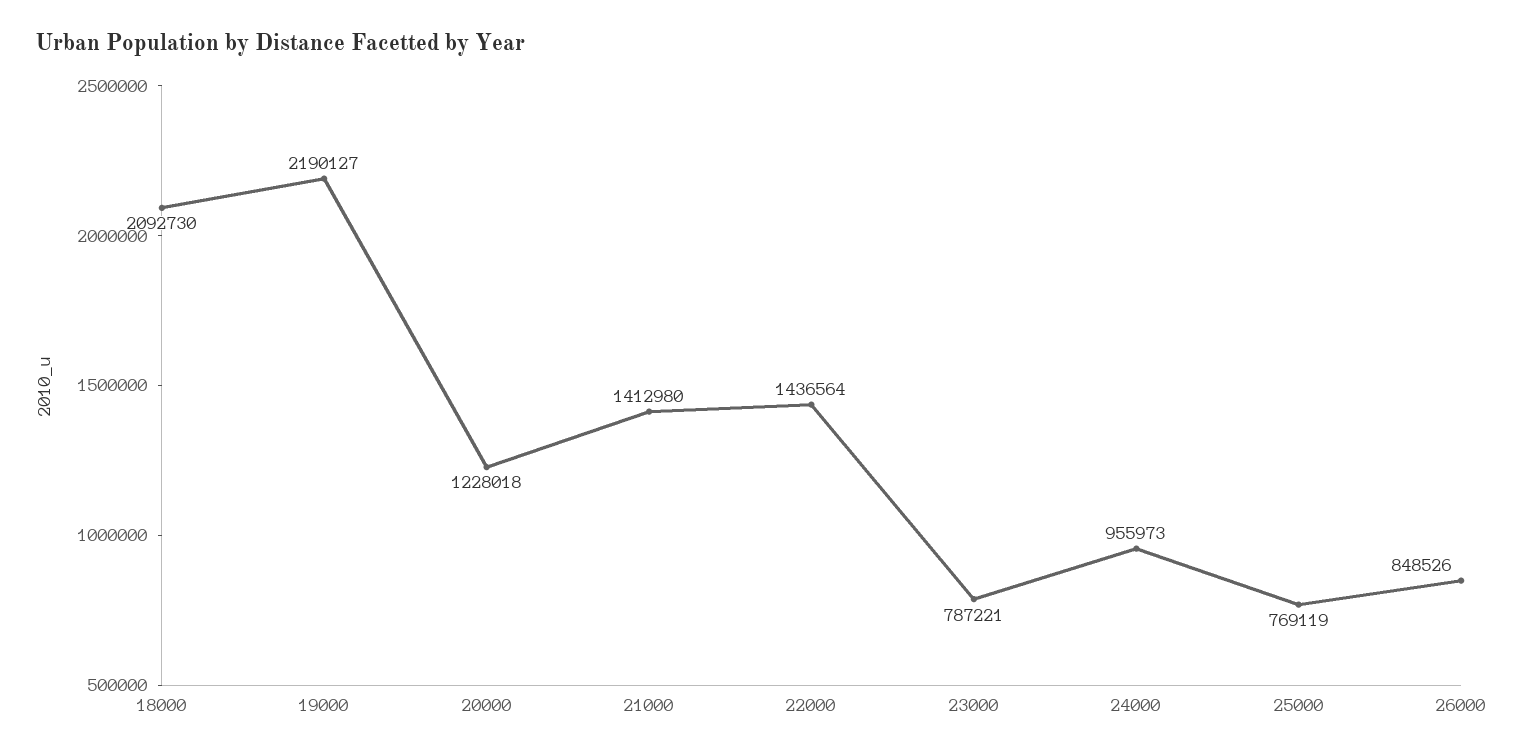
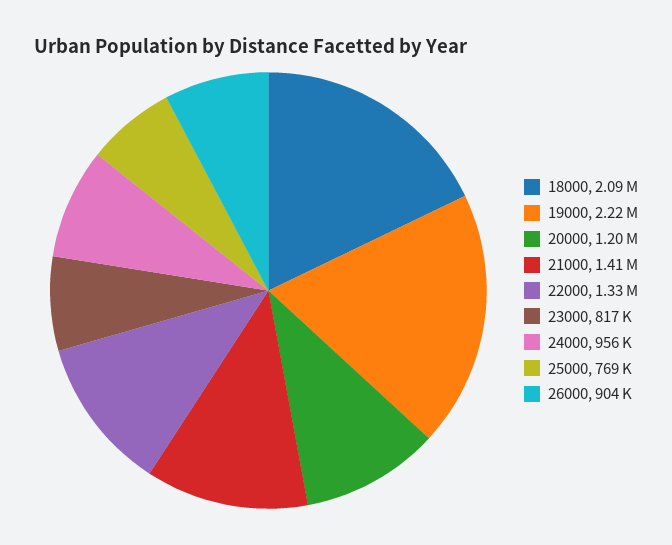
  {
    "18000": 2092730,
-   "19000": 2190127,
+   "19000": 2220000,
-   "20000": 1228018,
+   "20000": 1200000,
    "21000": 1412980,
-   "22000": 1436564,
+   "22000": 1330000,
-   "23000": 787221,
+   "23000": 817000,
    "24000": 955973,
    "25000": 769119,
-   "26000": 848526
+   "26000": 904000
  }

